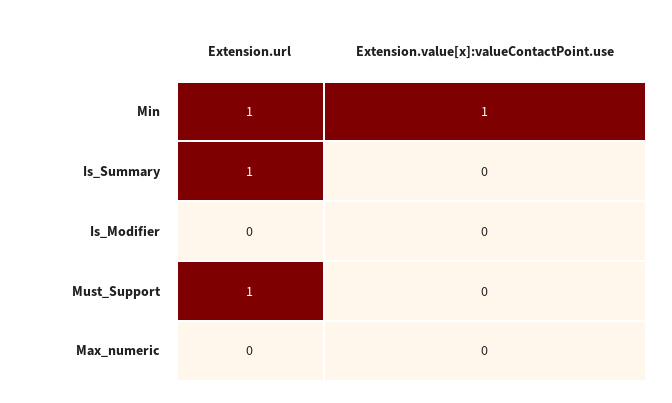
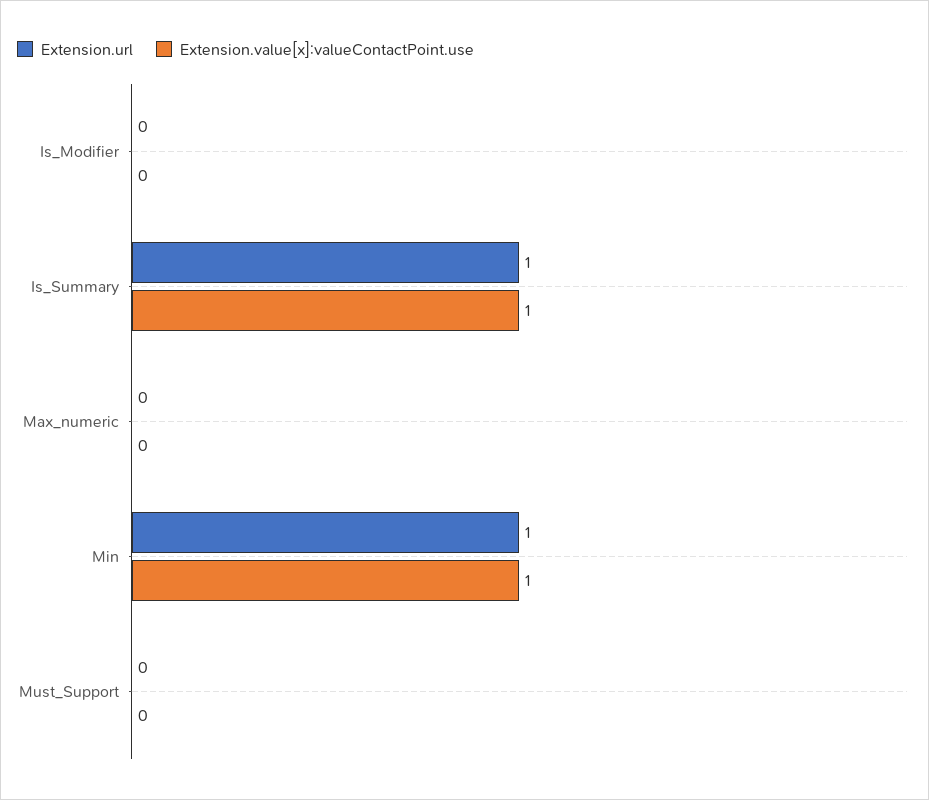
  {
    "Extension.url": {
      "Min": 1,
      "Is_Summary": 1,
      "Is_Modifier": 0,
-     "Must_Support": 1,
+     "Must_Support": 0,
      "Max_numeric": 0
    },
    "Extension.value[x]:valueContactPoint.use": {
      "Min": 1,
-     "Is_Summary": 0,
+     "Is_Summary": 1,
      "Is_Modifier": 0,
      "Must_Support": 0,
      "Max_numeric": 0
    }
  }

